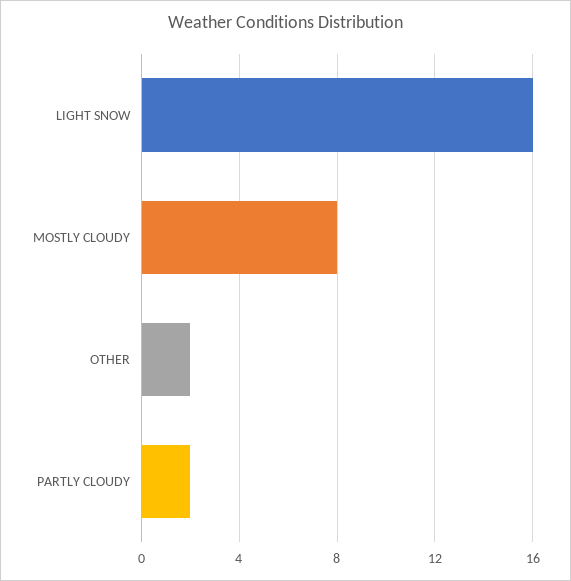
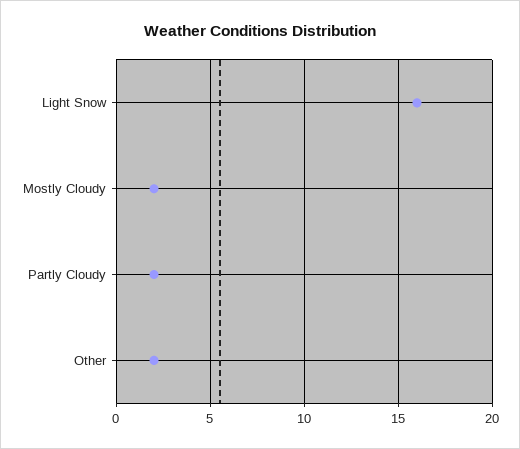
  {
    "LIGHT SNOW": 16,
-   "MOSTLY CLOUDY": 8,
+   "MOSTLY CLOUDY": 2,
    "OTHER": 2,
    "PARTLY CLOUDY": 2
  }

